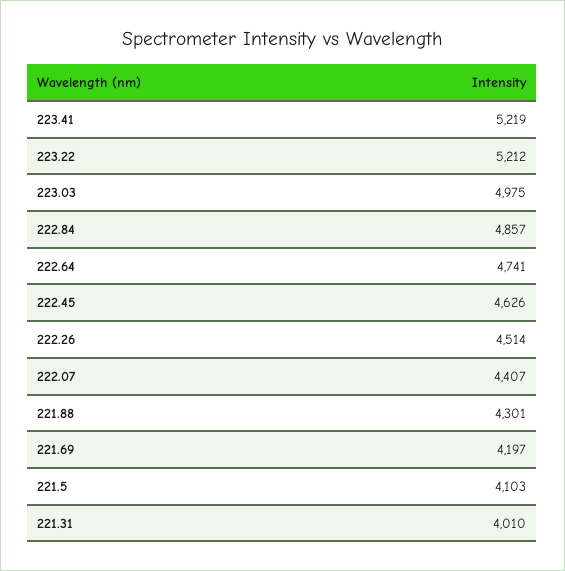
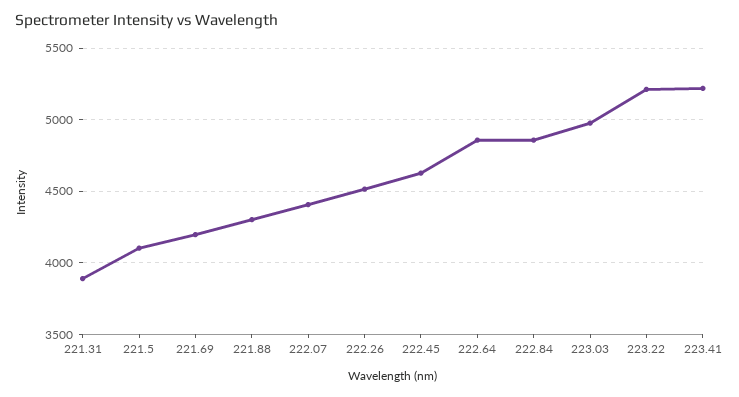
  {
    "223.41": 5219,
    "223.22": 5212,
    "223.03": 4975,
    "222.84": 4857,
-   "222.64": 4741,
+   "222.64": 4850,
    "222.45": 4626,
    "222.26": 4514,
    "222.07": 4407,
    "221.88": 4301,
    "221.69": 4197,
    "221.5": 4103,
-   "221.31": 4010
+   "221.31": 3900
  }

